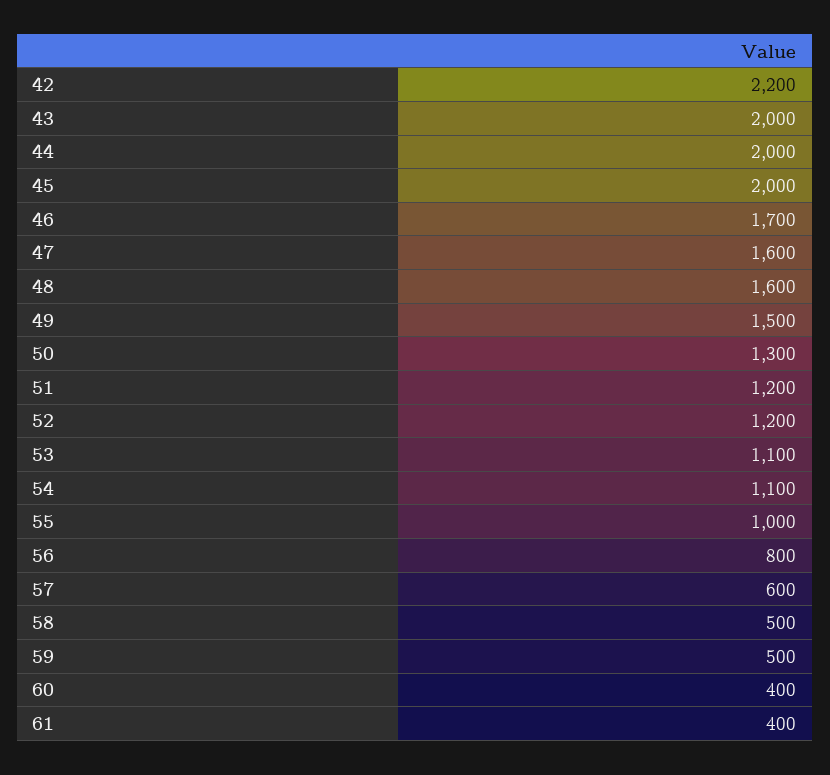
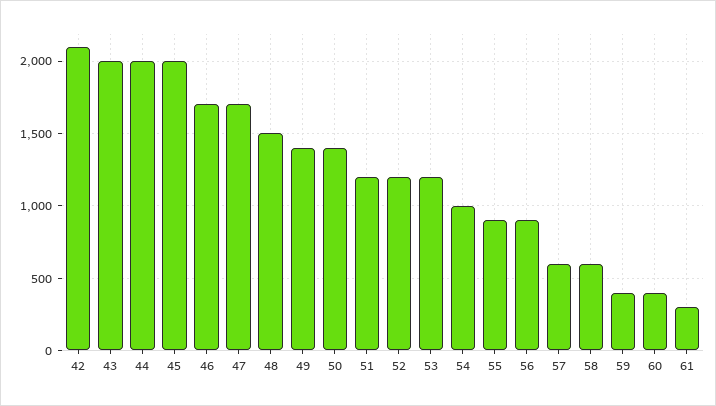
  {
-   "42": 2200,
+   "42": 2100,
    "43": 2000,
    "44": 2000,
    "45": 2000,
    "46": 1700,
-   "47": 1600,
+   "47": 1700,
-   "48": 1600,
+   "48": 1500,
-   "49": 1500,
+   "49": 1400,
-   "50": 1300,
+   "50": 1400,
    "51": 1200,
    "52": 1200,
-   "53": 1100,
+   "53": 1200,
-   "54": 1100,
+   "54": 1000,
-   "55": 1000,
+   "55": 900,
-   "56": 800,
+   "56": 900,
    "57": 600,
-   "58": 500,
+   "58": 600,
-   "59": 500,
+   "59": 400,
    "60": 400,
-   "61": 400
+   "61": 300
  }

